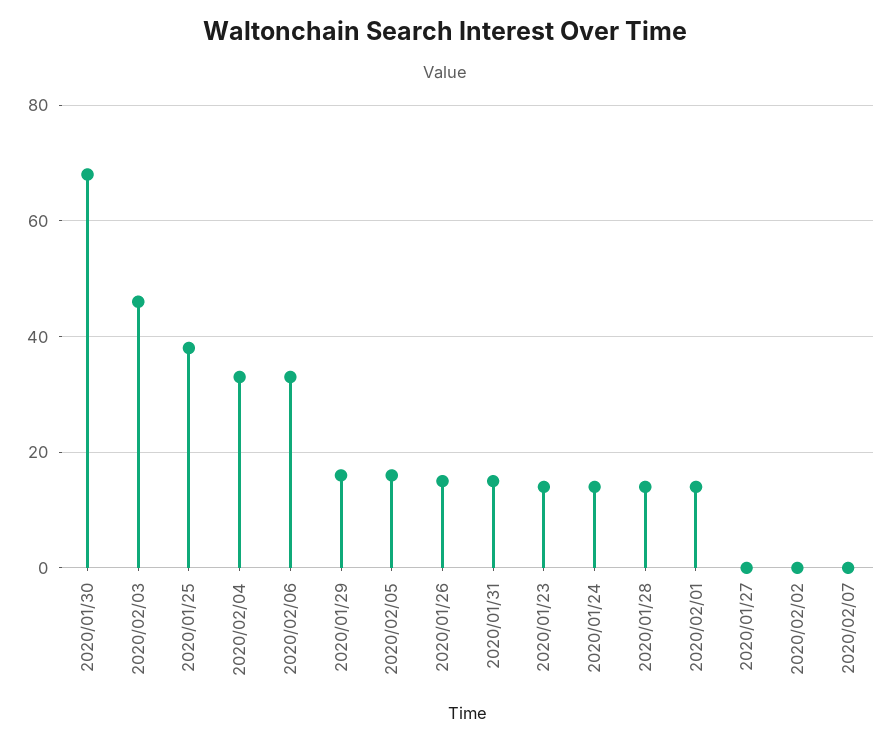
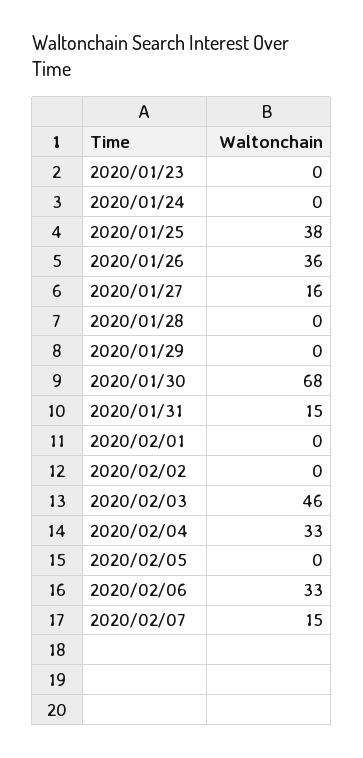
  {
    "2020/01/30": 68,
    "2020/02/03": 46,
    "2020/01/25": 38,
    "2020/02/04": 33,
    "2020/02/06": 33,
-   "2020/01/29": 15,
+   "2020/01/29": 0,
-   "2020/02/05": 15,
+   "2020/02/05": 0,
-   "2020/01/26": 15,
+   "2020/01/26": 36,
    "2020/01/31": 15,
-   "2020/01/23": 15,
+   "2020/01/23": 0,
-   "2020/01/24": 15,
+   "2020/01/24": 0,
-   "2020/01/28": 15,
+   "2020/01/28": 0,
-   "2020/02/01": 15,
+   "2020/02/01": 0,
-   "2020/01/27": 0,
+   "2020/01/27": 16,
    "2020/02/02": 0,
-   "2020/02/07": 0
+   "2020/02/07": 15
  }

